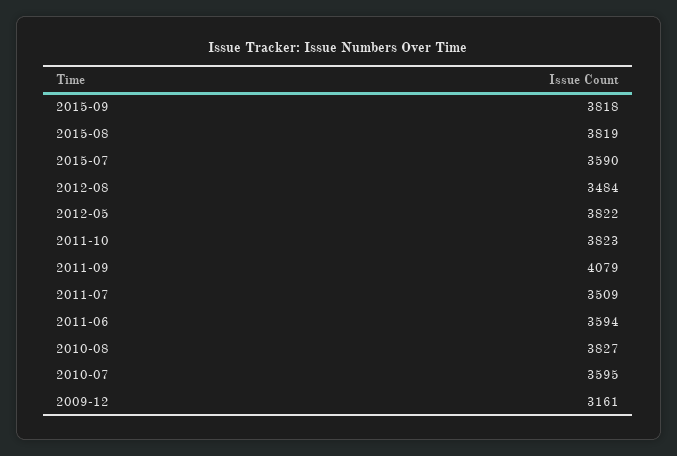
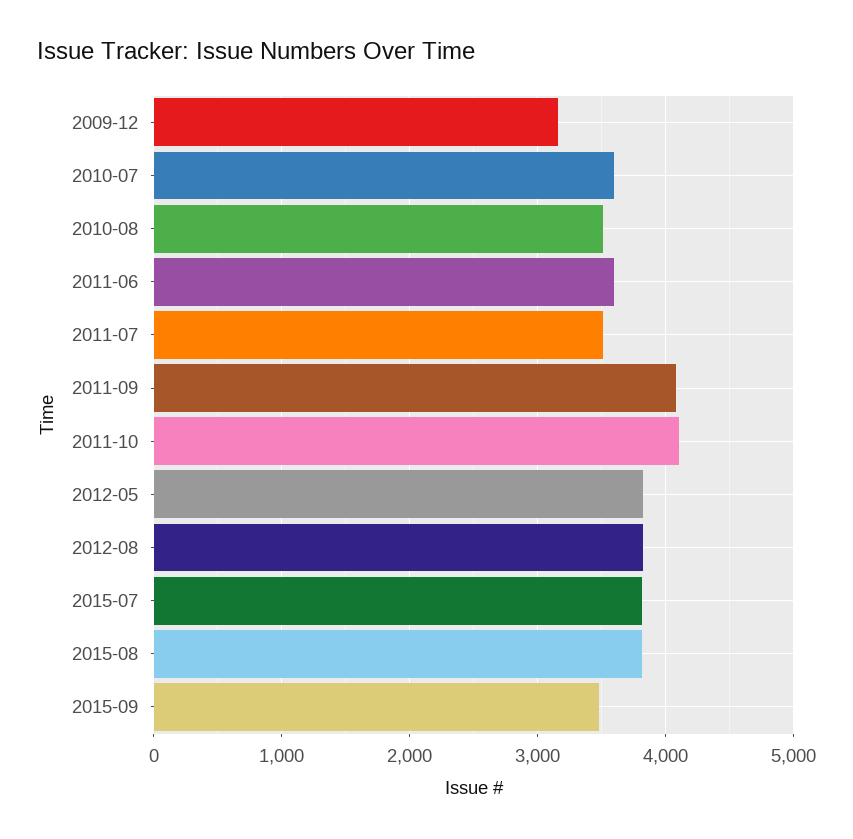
  {
-   "2015-09": 3818,
+   "2015-09": 3500,
    "2015-08": 3819,
-   "2015-07": 3590,
+   "2015-07": 3800,
-   "2012-08": 3484,
+   "2012-08": 3800,
    "2012-05": 3822,
-   "2011-10": 3823,
+   "2011-10": 4100,
    "2011-09": 4079,
    "2011-07": 3509,
    "2011-06": 3594,
-   "2010-08": 3827,
+   "2010-08": 3500,
    "2010-07": 3595,
    "2009-12": 3161
  }

